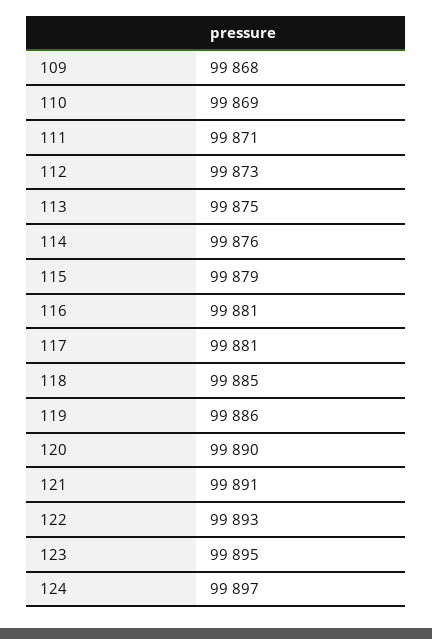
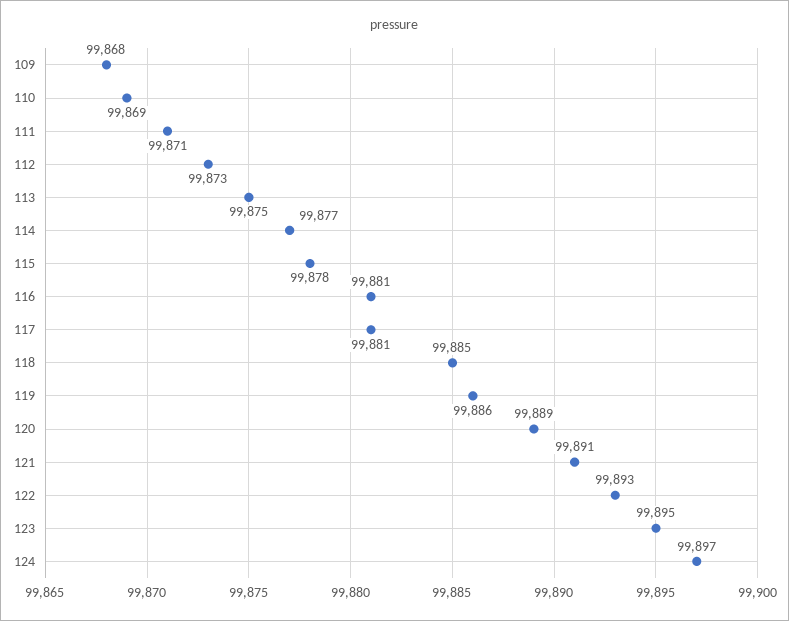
  {
    "109": 99868,
    "110": 99869,
    "111": 99871,
    "112": 99873,
    "113": 99875,
-   "114": 99876,
+   "114": 99877,
-   "115": 99879,
+   "115": 99878,
    "116": 99881,
    "117": 99881,
    "118": 99885,
    "119": 99886,
-   "120": 99890,
+   "120": 99889,
    "121": 99891,
    "122": 99893,
    "123": 99895,
    "124": 99897
  }

